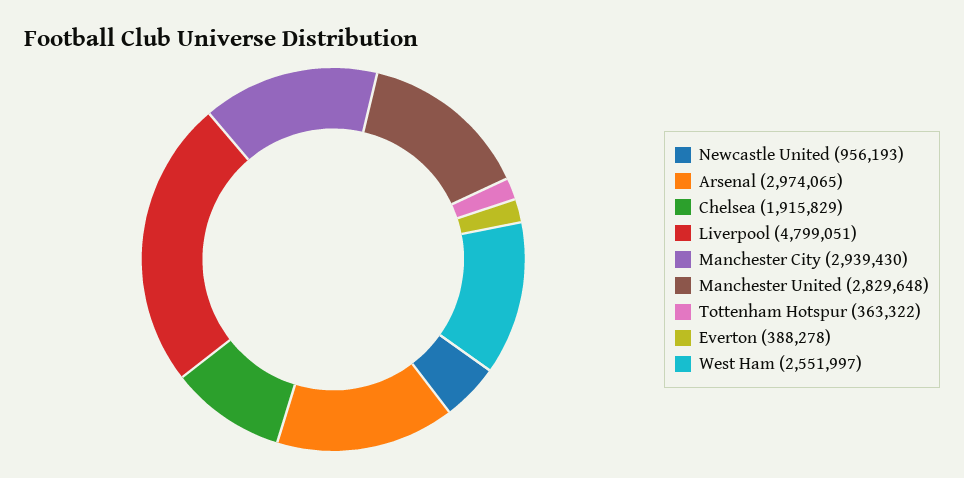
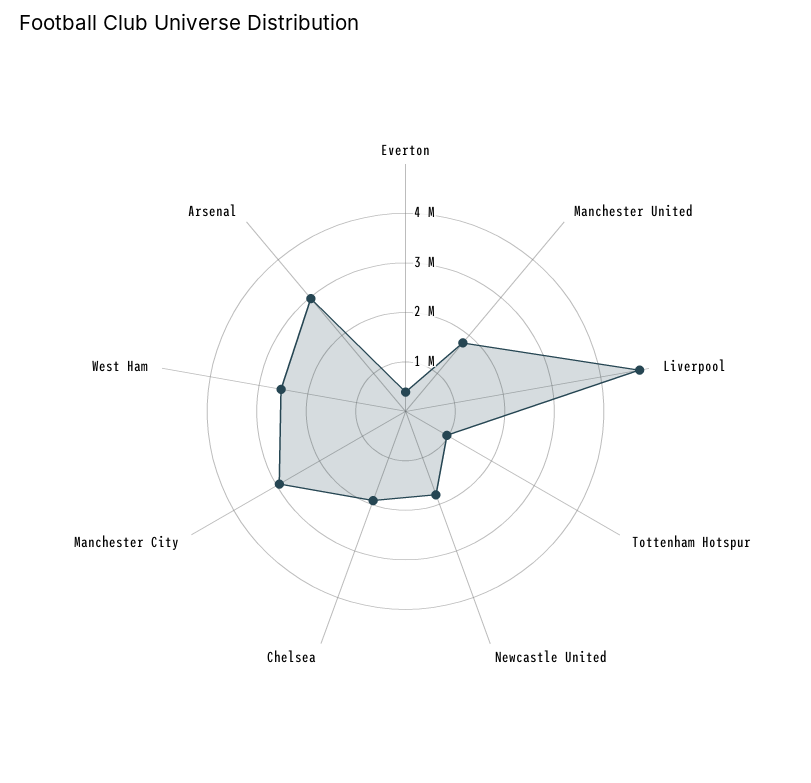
  {
-   "Newcastle United": 956193,
+   "Newcastle United": 1800000,
    "Arsenal": 2974065,
    "Chelsea": 1915829,
    "Liverpool": 4799051,
    "Manchester City": 2939430,
-   "Manchester United": 2829648,
+   "Manchester United": 1800000,
-   "Tottenham Hotspur": 363322,
+   "Tottenham Hotspur": 1000000,
    "Everton": 388278,
    "West Ham": 2551997
  }

